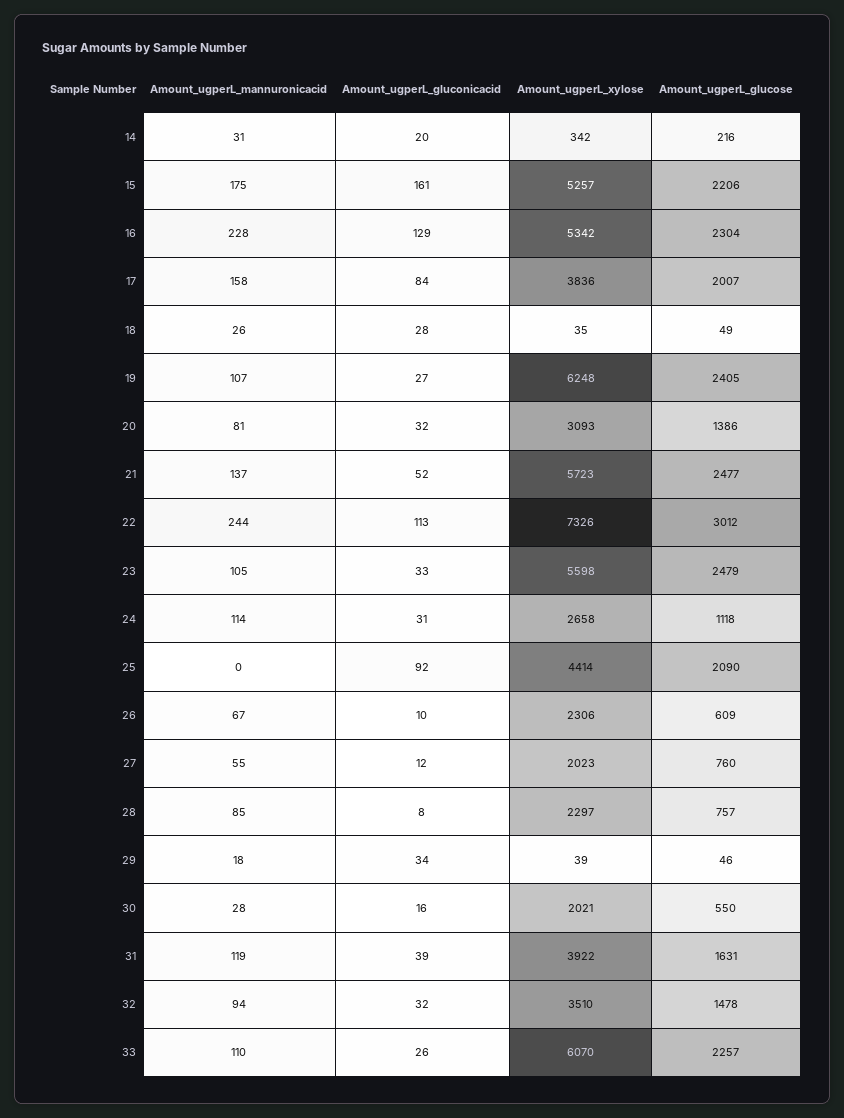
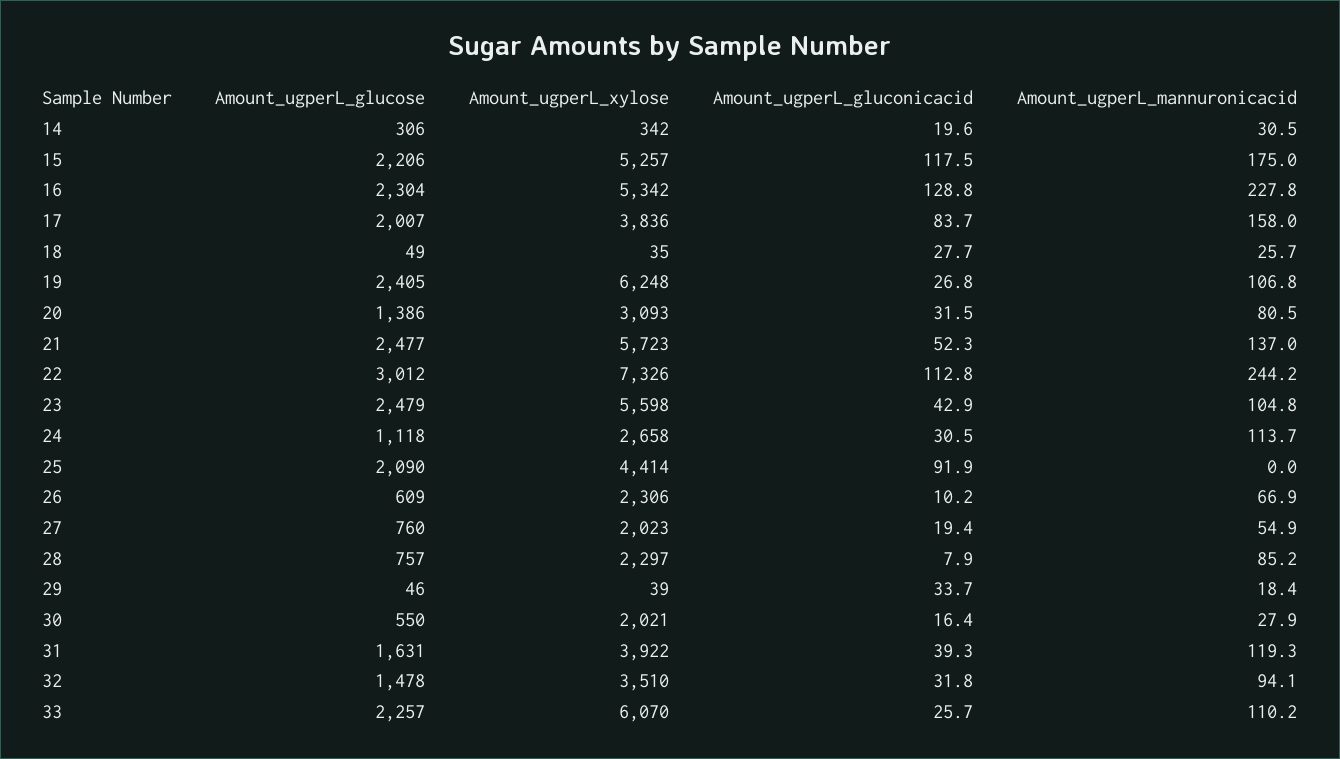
  {
    "Amount_ugperL_mannuronicacid": {
      "14": 30.5,
      "15": 175,
      "16": 227.8,
      "17": 158,
      "18": 25.7,
      "19": 106.8,
      "20": 80.5,
      "21": 137,
      "22": 244.2,
      "23": 104.8,
      "24": 113.7,
      "25": 0,
      "26": 66.9,
      "27": 54.9,
      "28": 85.2,
      "29": 18.4,
      "30": 27.9,
      "31": 119.3,
      "32": 94.1,
      "33": 110.2
    },
    "Amount_ugperL_gluconicacid": {
      "14": 19.6,
-     "15": 161,
+     "15": 117.5,
      "16": 128.8,
      "17": 83.7,
      "18": 27.7,
      "19": 26.8,
      "20": 31.5,
      "21": 52.3,
      "22": 112.8,
-     "23": 33,
+     "23": 42.9,
      "24": 30.5,
      "25": 91.9,
      "26": 10.2,
-     "27": 12,
+     "27": 19.4,
      "28": 7.9,
      "29": 33.7,
      "30": 16.4,
      "31": 39.3,
      "32": 31.8,
      "33": 25.7
    },
    "Amount_ugperL_xylose": {
      "14": 342,
      "15": 5257,
      "16": 5342,
      "17": 3836,
      "18": 35,
      "19": 6248,
      "20": 3093,
      "21": 5723,
      "22": 7326,
      "23": 5598,
      "24": 2658,
      "25": 4414,
      "26": 2306,
      "27": 2023,
      "28": 2297,
      "29": 39,
      "30": 2021,
      "31": 3922,
      "32": 3510,
      "33": 6070
    },
    "Amount_ugperL_glucose": {
-     "14": 216,
+     "14": 306,
      "15": 2206,
      "16": 2304,
      "17": 2007,
      "18": 49,
      "19": 2405,
      "20": 1386,
      "21": 2477,
      "22": 3012,
      "23": 2479,
      "24": 1118,
      "25": 2090,
      "26": 609,
      "27": 760,
      "28": 757,
      "29": 46,
      "30": 550,
      "31": 1631,
      "32": 1478,
      "33": 2257
    }
  }

